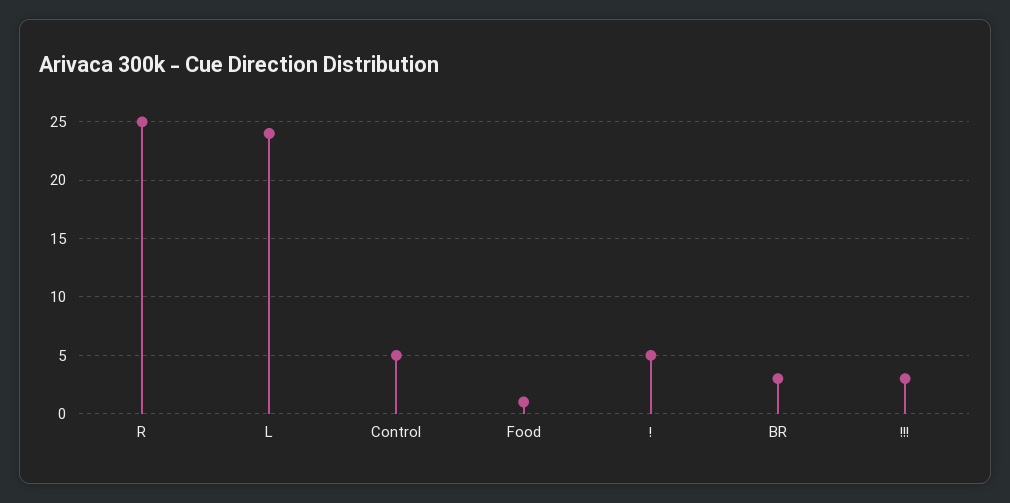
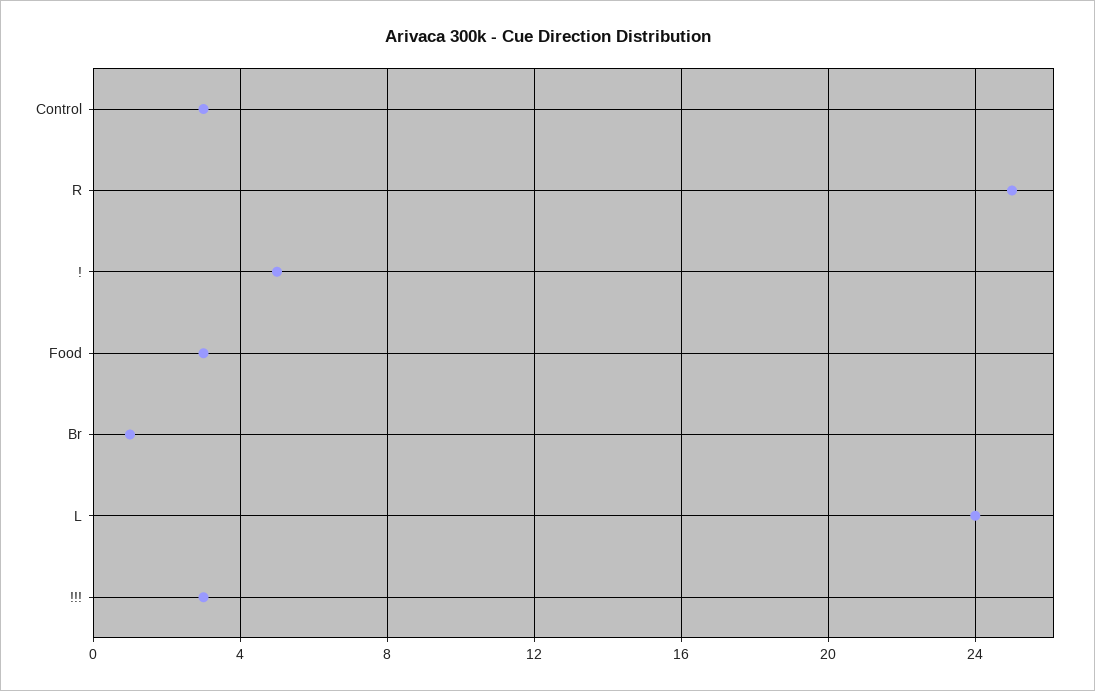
  {
    "R": 25,
    "L": 24,
-   "Control": 5,
+   "Control": 3,
-   "Food": 1,
+   "Food": 3,
    "!": 5,
-   "BR": 3,
+   "BR": 1,
    "!!!": 3
  }

